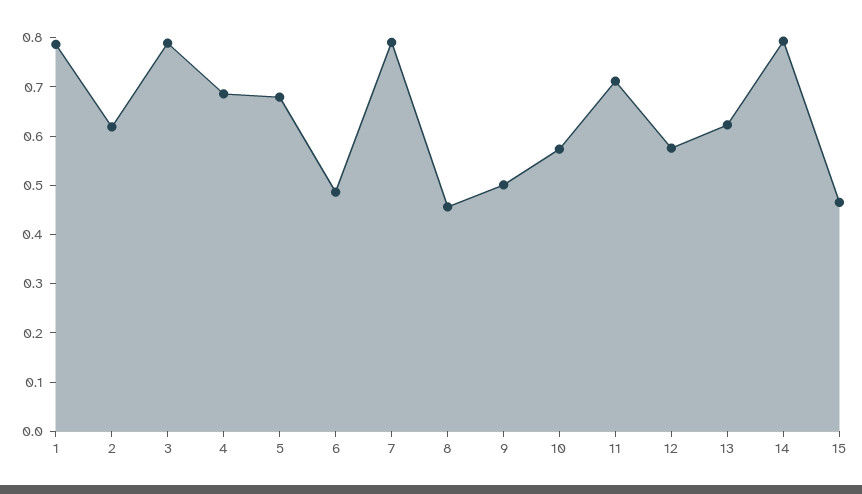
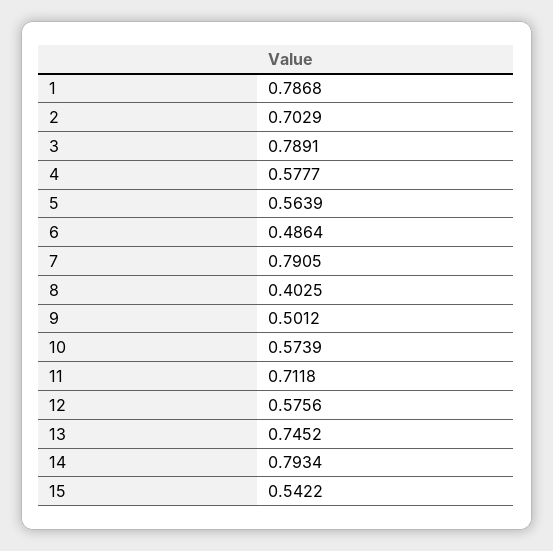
  {
    "1": 0.7868,
-   "2": 0.62,
+   "2": 0.7029,
    "3": 0.7891,
-   "4": 0.68,
+   "4": 0.5777,
-   "5": 0.68,
+   "5": 0.5639,
    "6": 0.4864,
    "7": 0.7905,
-   "8": 0.46,
+   "8": 0.4025,
    "9": 0.5012,
    "10": 0.5739,
    "11": 0.7118,
    "12": 0.5756,
-   "13": 0.62,
+   "13": 0.7452,
    "14": 0.7934,
-   "15": 0.46
+   "15": 0.5422
  }

